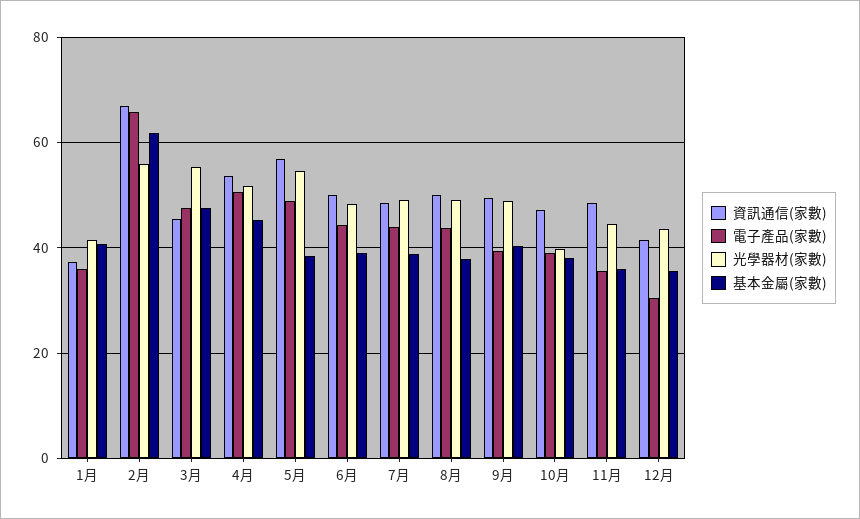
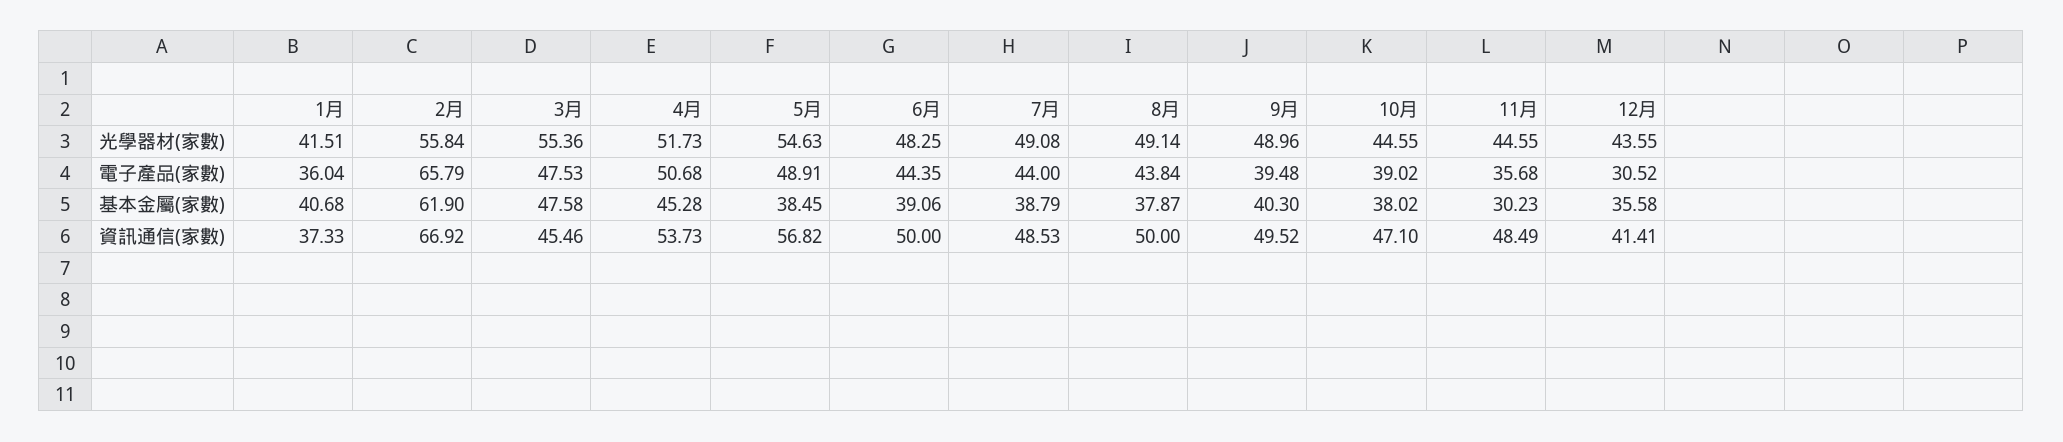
  {
    "資訊通信(家數)": {
      "1月": 37.33,
      "2月": 66.92,
      "3月": 45.46,
      "4月": 53.73,
      "5月": 56.82,
      "6月": 50,
      "7月": 48.53,
      "8月": 50,
      "9月": 49.52,
      "10月": 47.1,
      "11月": 48.49,
      "12月": 41.41
    },
    "電子產品(家數)": {
      "1月": 36.04,
      "2月": 65.79,
      "3月": 47.53,
      "4月": 50.68,
      "5月": 48.91,
      "6月": 44.35,
      "7月": 44,
      "8月": 43.84,
      "9月": 39.48,
      "10月": 39.02,
      "11月": 35.68,
      "12月": 30.52
    },
    "光學器材(家數)": {
      "1月": 41.51,
      "2月": 55.84,
      "3月": 55.36,
      "4月": 51.73,
      "5月": 54.63,
      "6月": 48.25,
      "7月": 49.08,
      "8月": 49.14,
      "9月": 48.96,
-     "10月": 40,
+     "10月": 44.55,
      "11月": 44.55,
      "12月": 43.55
    },
    "基本金屬(家數)": {
      "1月": 40.68,
      "2月": 61.9,
      "3月": 47.58,
      "4月": 45.28,
      "5月": 38.45,
      "6月": 39.06,
      "7月": 38.79,
      "8月": 37.87,
      "9月": 40.3,
      "10月": 38.02,
-     "11月": 36,
+     "11月": 30.23,
      "12月": 35.58
    }
  }

